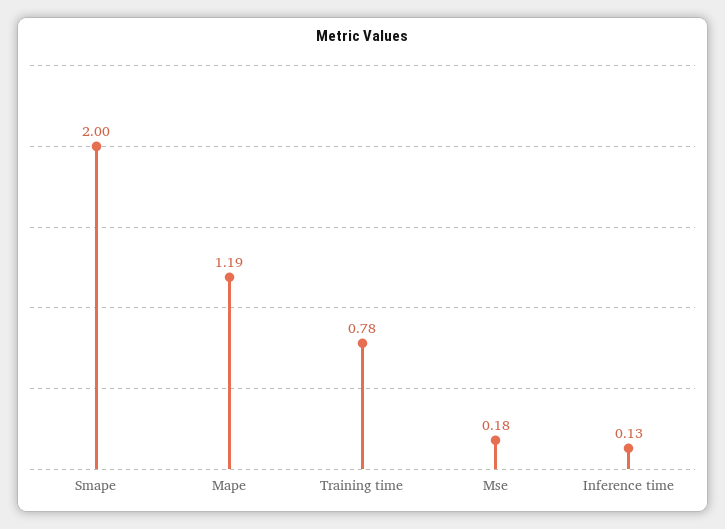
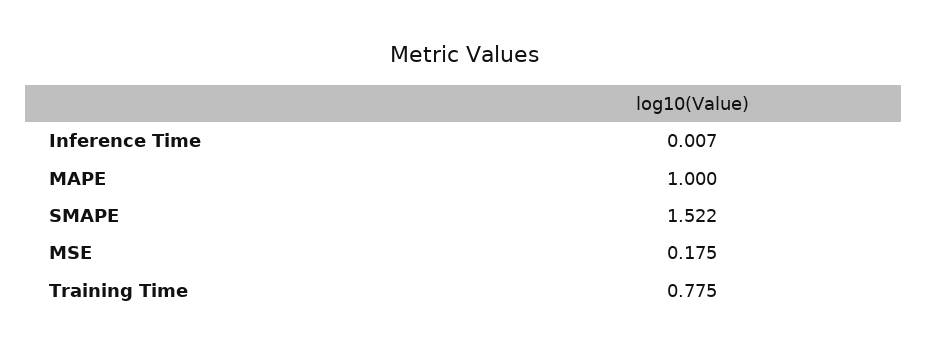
  {
-   "Smape": 2,
+   "Smape": 1.522,
-   "Mape": 1.19,
+   "Mape": 1,
    "Training time": 0.775,
    "Mse": 0.175,
-   "Inference time": 0.13
+   "Inference time": 0.007
  }

